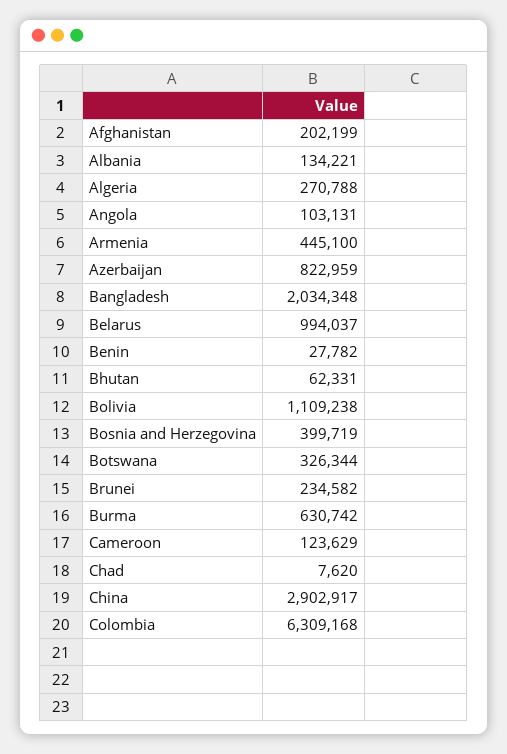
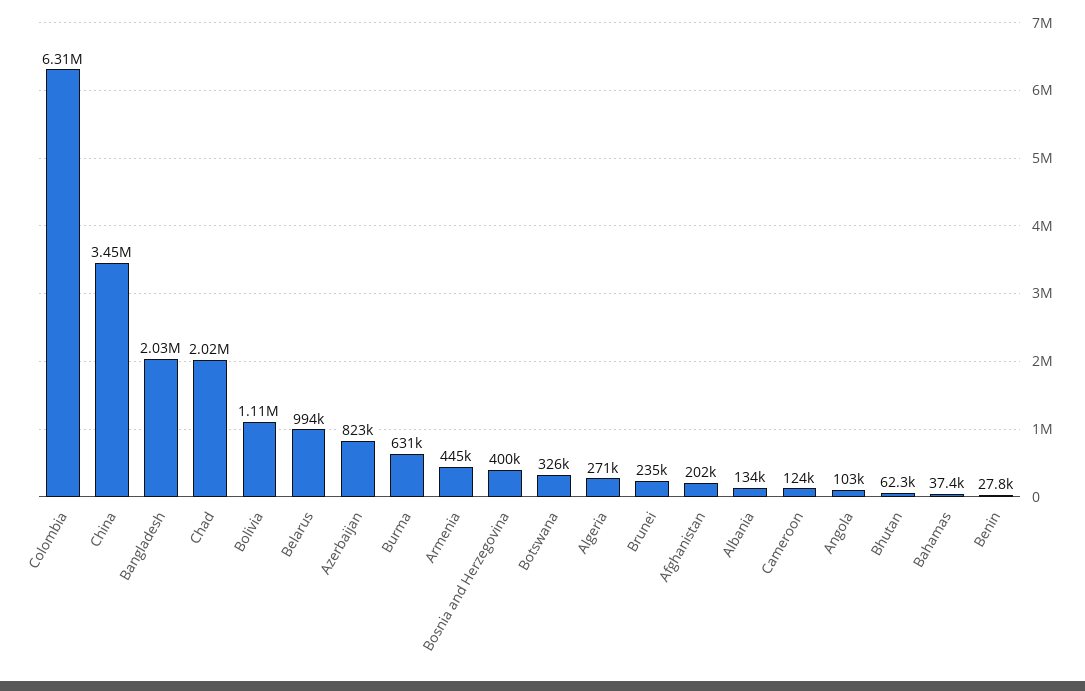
  {
    "Afghanistan": 202199,
    "Albania": 134221,
    "Algeria": 270788,
    "Angola": 103131,
    "Armenia": 445100,
    "Azerbaijan": 822959,
    "Bangladesh": 2034348,
    "Belarus": 994037,
    "Benin": 27782,
    "Bhutan": 62331,
    "Bolivia": 1109238,
    "Bosnia and Herzegovina": 399719,
    "Botswana": 326344,
    "Brunei": 234582,
    "Burma": 630742,
    "Cameroon": 123629,
-   "Chad": 7620,
+   "Chad": 2020000,
-   "China": 2902917,
+   "China": 3450000,
-   "Colombia": 6309168
+   "Colombia": 6309168,
+   "Bahamas": 37400
  }

